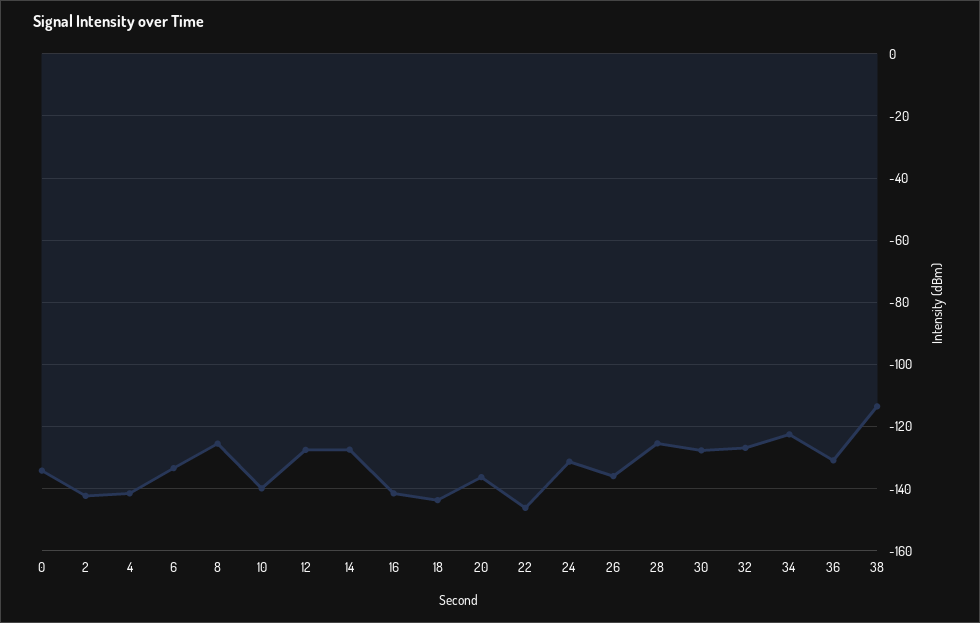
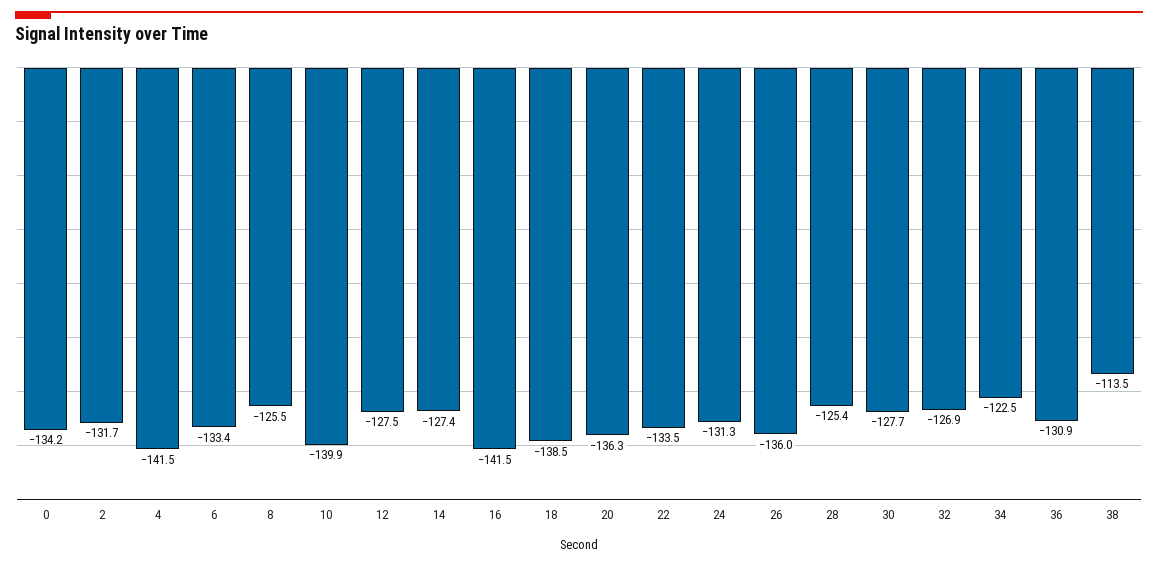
  {
    "0": -134.2,
-   "2": -142,
+   "2": -131.7,
    "4": -141.5,
    "6": -133.4,
    "8": -125.5,
    "10": -139.9,
    "12": -127.5,
    "14": -127.4,
    "16": -141.5,
-   "18": -144,
+   "18": -138.5,
    "20": -136.3,
-   "22": -146,
+   "22": -133.5,
    "24": -131.3,
    "26": -136,
    "28": -125.4,
    "30": -127.7,
    "32": -126.9,
    "34": -122.5,
    "36": -130.9,
    "38": -113.5
  }

